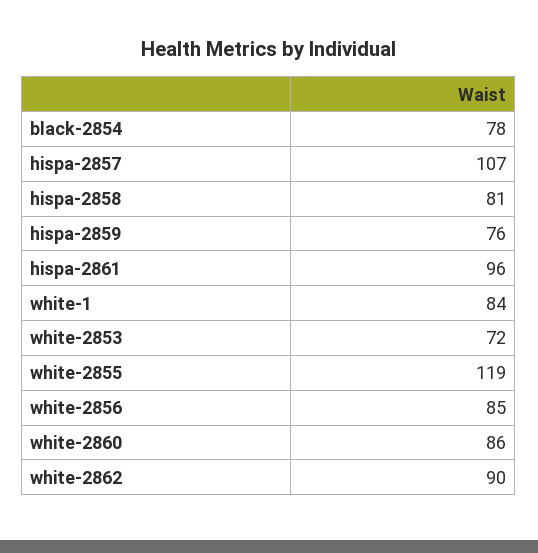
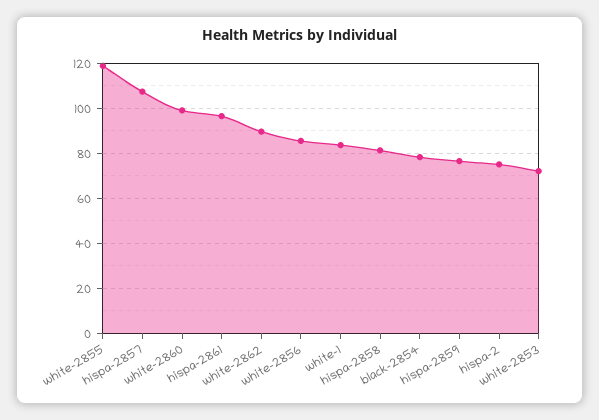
  {
    "black-2854": 78,
    "hispa-2857": 107,
    "hispa-2858": 81,
    "hispa-2859": 76,
    "hispa-2861": 96,
    "white-1": 84,
    "white-2853": 72,
    "white-2855": 119,
    "white-2856": 85,
-   "white-2860": 86,
+   "white-2860": 100,
-   "white-2862": 90
+   "white-2862": 90,
+   "hispa-2": 75
  }

